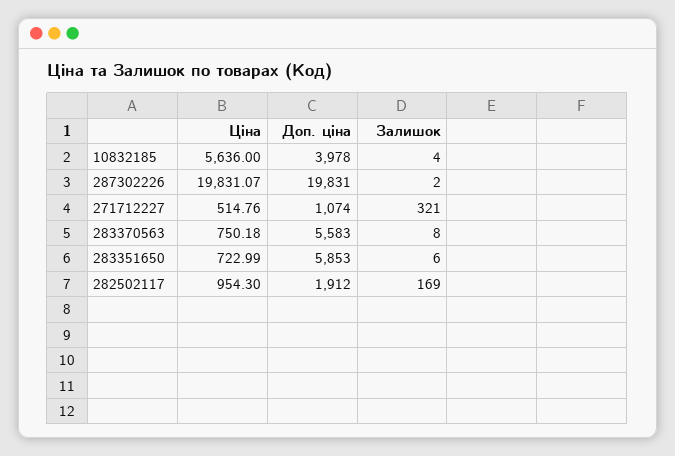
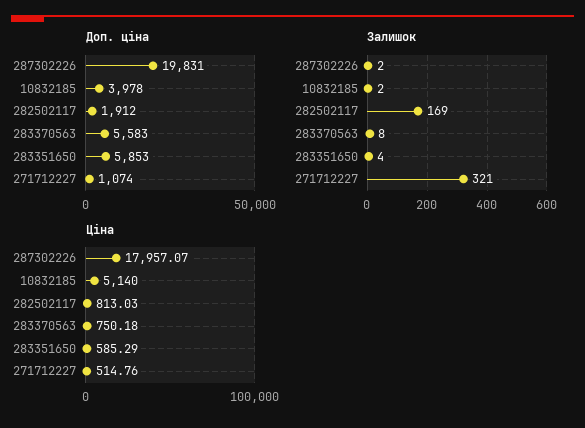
  {
    "Ціна": {
-     "10832185": 5636,
+     "10832185": 5140,
-     "287302226": 19831.07,
+     "287302226": 17957.07,
      "271712227": 514.76,
      "283370563": 750.18,
-     "283351650": 722.99,
+     "283351650": 585.29,
-     "282502117": 954.3
+     "282502117": 813.03
    },
    "Доп. ціна": {
      "10832185": 3978,
      "287302226": 19831,
      "271712227": 1074,
      "283370563": 5583,
      "283351650": 5853,
      "282502117": 1912
    },
    "Залишок": {
-     "10832185": 4,
+     "10832185": 2,
      "287302226": 2,
      "271712227": 321,
      "283370563": 8,
-     "283351650": 6,
+     "283351650": 4,
      "282502117": 169
    }
  }

